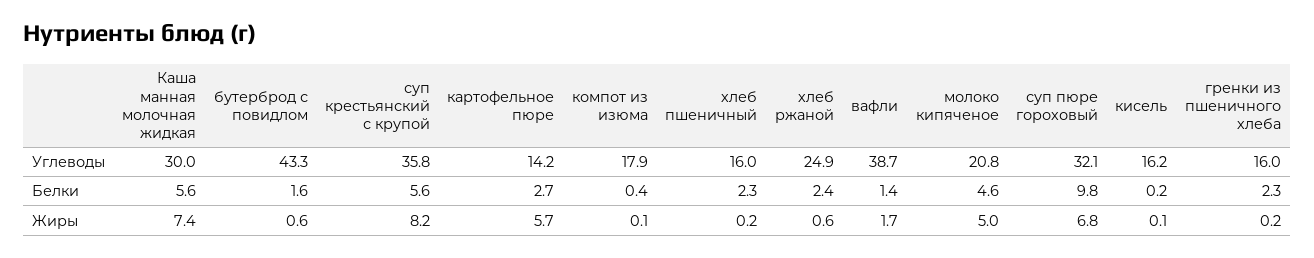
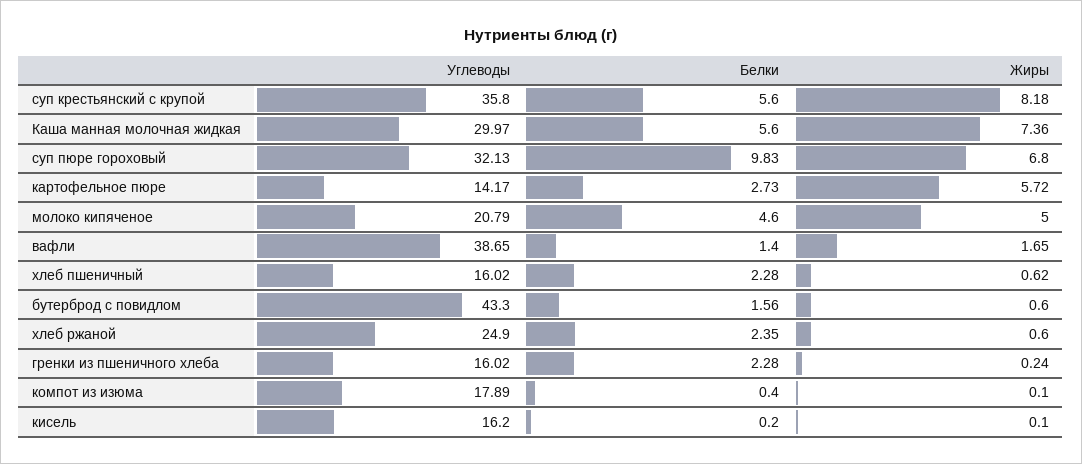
  {
    "Каша манная молочная жидкая": {
      "Углеводы": 29.97,
      "Белки": 5.6,
      "Жиры": 7.36
    },
    "бутерброд с повидлом": {
      "Углеводы": 43.3,
      "Белки": 1.56,
      "Жиры": 0.6
    },
    "суп крестьянский с крупой": {
      "Углеводы": 35.8,
      "Белки": 5.6,
      "Жиры": 8.18
    },
    "картофельное пюре": {
      "Углеводы": 14.17,
      "Белки": 2.73,
      "Жиры": 5.72
    },
    "компот из изюма": {
      "Углеводы": 17.89,
      "Белки": 0.4,
      "Жиры": 0.1
    },
    "хлеб пшеничный": {
      "Углеводы": 16.02,
      "Белки": 2.28,
-     "Жиры": 0.2
+     "Жиры": 0.62
    },
    "хлеб ржаной": {
      "Углеводы": 24.9,
      "Белки": 2.35,
      "Жиры": 0.6
    },
    "вафли": {
      "Углеводы": 38.65,
      "Белки": 1.4,
      "Жиры": 1.65
    },
    "молоко кипяченое": {
      "Углеводы": 20.79,
      "Белки": 4.6,
      "Жиры": 5
    },
    "суп пюре гороховый": {
      "Углеводы": 32.13,
      "Белки": 9.83,
      "Жиры": 6.8
    },
    "кисель": {
      "Углеводы": 16.2,
      "Белки": 0.2,
      "Жиры": 0.1
    },
    "гренки из пшеничного хлеба": {
      "Углеводы": 16.02,
      "Белки": 2.28,
      "Жиры": 0.24
    }
  }

